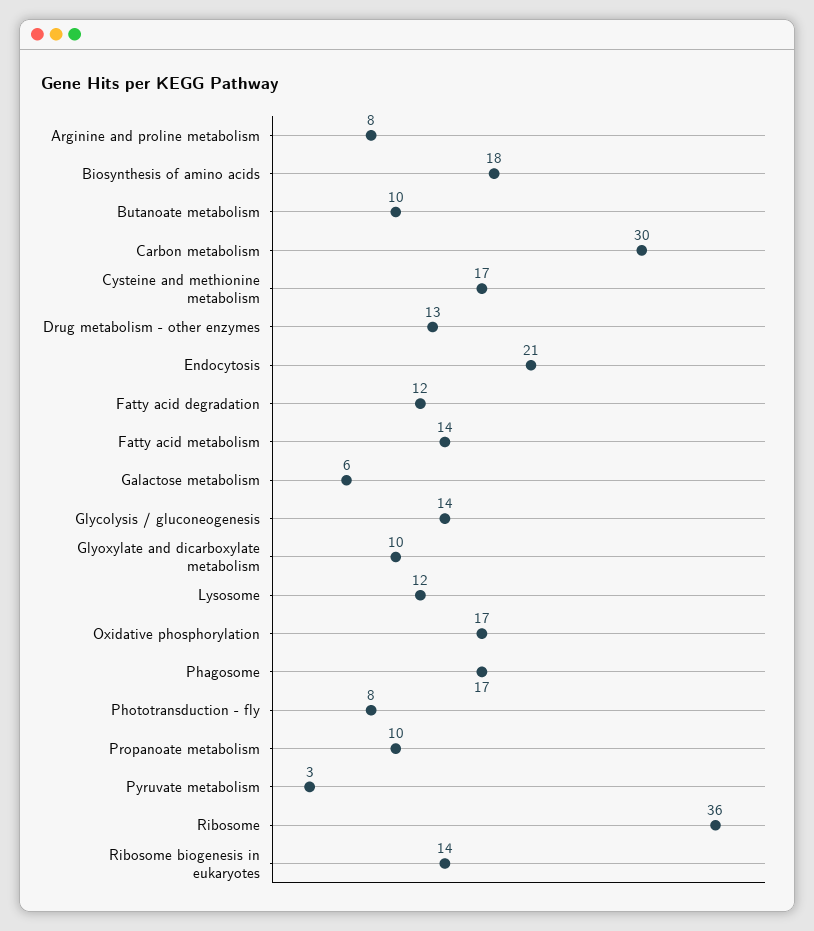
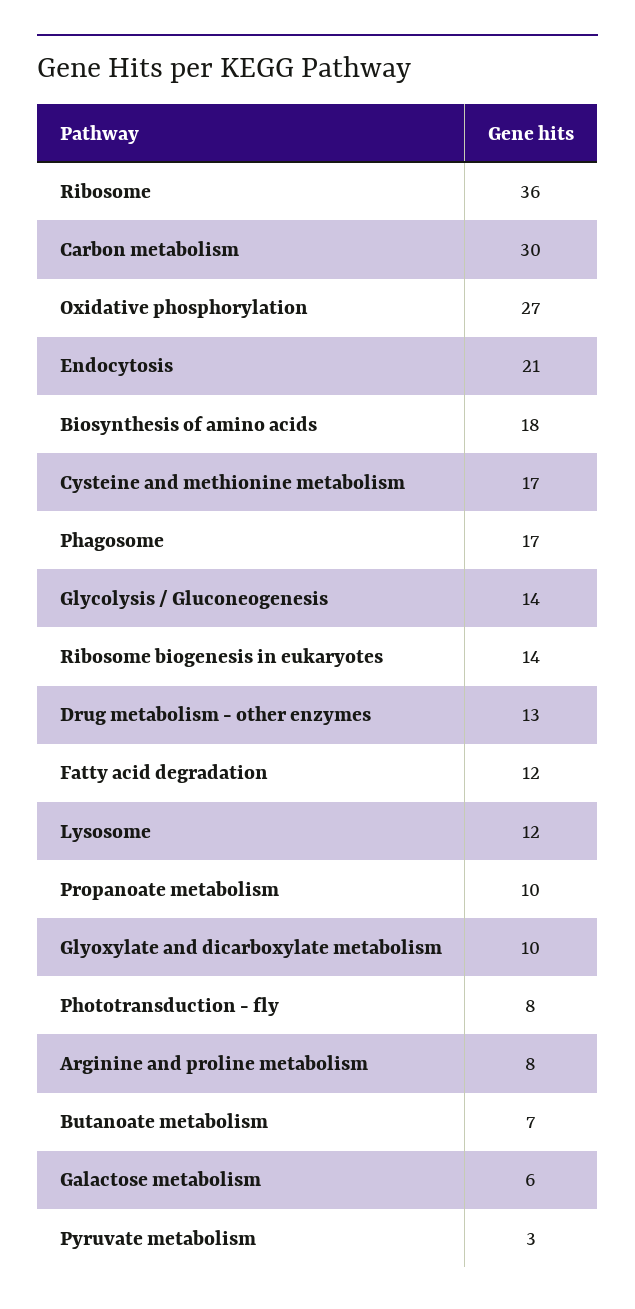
  {
    "Arginine and proline metabolism": 8,
    "Biosynthesis of amino acids": 18,
-   "Butanoate metabolism": 10,
+   "Butanoate metabolism": 7,
    "Carbon metabolism": 30,
    "Cysteine and methionine metabolism": 17,
    "Drug metabolism - other enzymes": 13,
    "Endocytosis": 21,
    "Fatty acid degradation": 12,
-   "Fatty acid metabolism": 14,
    "Galactose metabolism": 6,
    "Glycolysis / gluconeogenesis": 14,
    "Glyoxylate and dicarboxylate metabolism": 10,
    "Lysosome": 12,
-   "Oxidative phosphorylation": 17,
+   "Oxidative phosphorylation": 27,
    "Phagosome": 17,
    "Phototransduction - fly": 8,
    "Propanoate metabolism": 10,
    "Pyruvate metabolism": 3,
    "Ribosome": 36,
    "Ribosome biogenesis in eukaryotes": 14
  }

